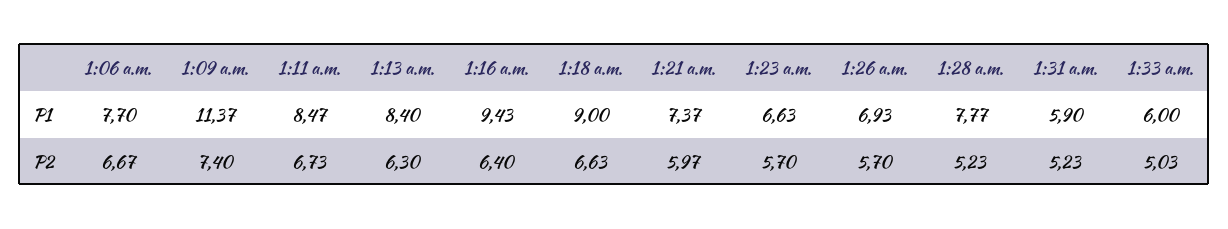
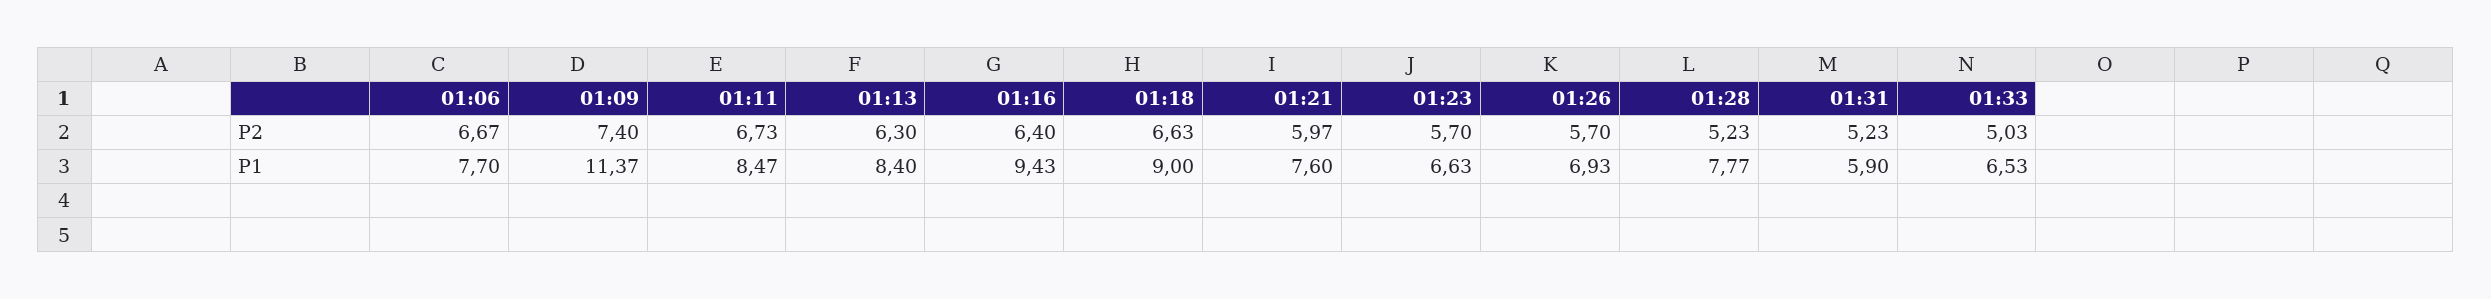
  {
    "1:06 a.m.": {
      "P1": 7.7,
      "P2": 6.67
    },
    "1:09 a.m.": {
      "P1": 11.37,
      "P2": 7.4
    },
    "1:11 a.m.": {
      "P1": 8.47,
      "P2": 6.73
    },
    "1:13 a.m.": {
      "P1": 8.4,
      "P2": 6.3
    },
    "1:16 a.m.": {
      "P1": 9.43,
      "P2": 6.4
    },
    "1:18 a.m.": {
      "P1": 9,
      "P2": 6.63
    },
    "1:21 a.m.": {
-     "P1": 7.37,
+     "P1": 7.6,
      "P2": 5.97
    },
    "1:23 a.m.": {
      "P1": 6.63,
      "P2": 5.7
    },
    "1:26 a.m.": {
      "P1": 6.93,
      "P2": 5.7
    },
    "1:28 a.m.": {
      "P1": 7.77,
      "P2": 5.23
    },
    "1:31 a.m.": {
      "P1": 5.9,
      "P2": 5.23
    },
    "1:33 a.m.": {
-     "P1": 6,
+     "P1": 6.53,
      "P2": 5.03
    }
  }

